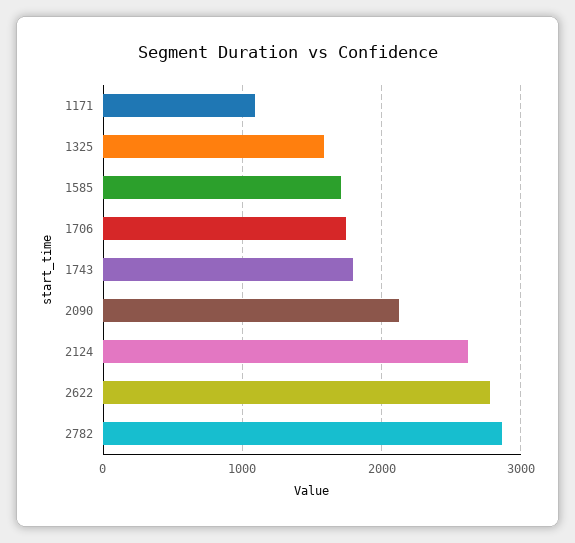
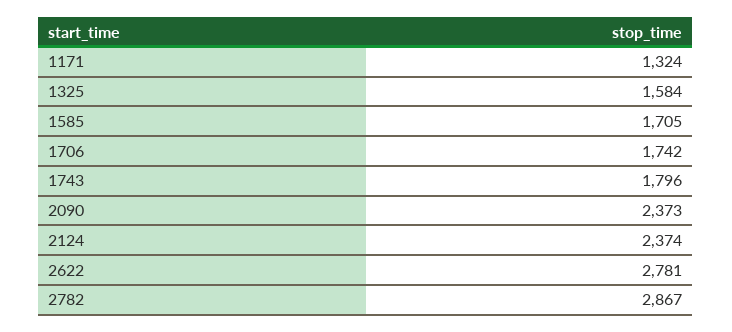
  {
-   "1171": 1100,
+   "1171": 1324,
    "1325": 1584,
    "1585": 1705,
    "1706": 1742,
    "1743": 1796,
-   "2090": 2100,
+   "2090": 2373,
-   "2124": 2600,
+   "2124": 2374,
    "2622": 2781,
    "2782": 2867
  }

